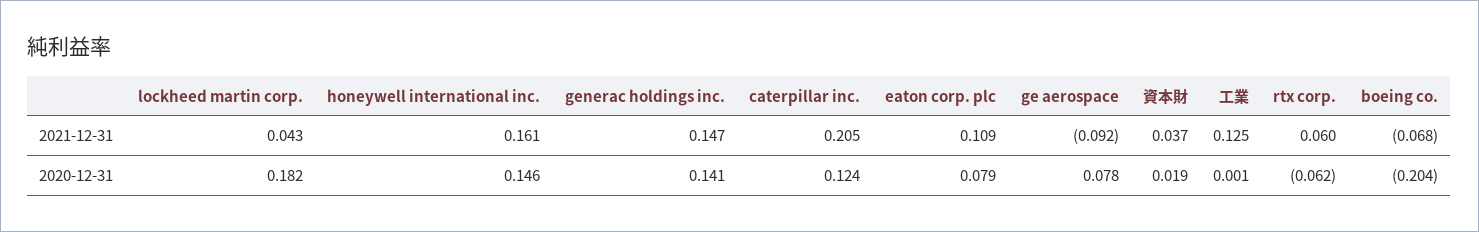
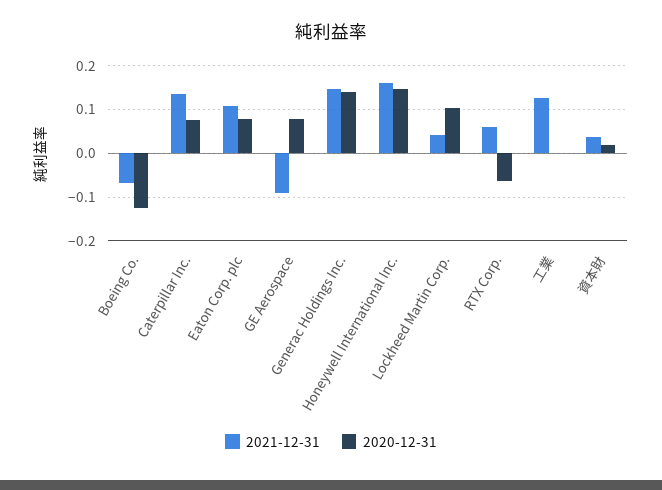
  {
    "2021-12-31": {
      "lockheed martin corp.": 0.043,
      "honeywell international inc.": 0.161,
      "generac holdings inc.": 0.147,
-     "caterpillar inc.": 0.205,
+     "caterpillar inc.": 0.14,
      "eaton corp. plc": 0.109,
      "ge aerospace": -0.092,
      "資本財": 0.037,
      "工業": 0.125,
      "rtx corp.": 0.06,
      "boeing co.": -0.068
    },
    "2020-12-31": {
-     "lockheed martin corp.": 0.182,
+     "lockheed martin corp.": 0.1,
      "honeywell international inc.": 0.146,
      "generac holdings inc.": 0.141,
-     "caterpillar inc.": 0.124,
+     "caterpillar inc.": 0.08,
      "eaton corp. plc": 0.079,
      "ge aerospace": 0.078,
      "資本財": 0.019,
      "工業": 0.001,
      "rtx corp.": -0.062,
-     "boeing co.": -0.204
+     "boeing co.": -0.12
    }
  }

